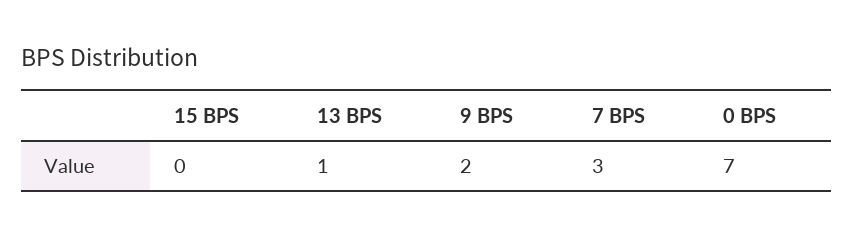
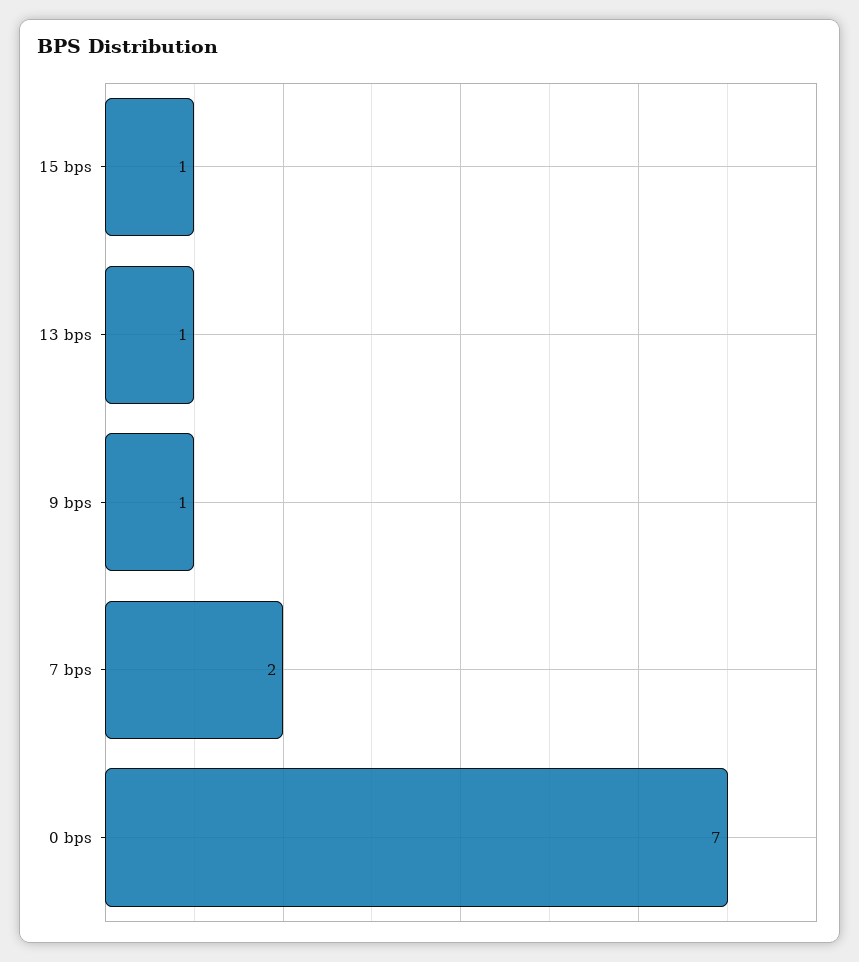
  {
-   "15 BPS": 0,
+   "15 BPS": 1,
    "13 BPS": 1,
-   "9 BPS": 2,
+   "9 BPS": 1,
-   "7 BPS": 3,
+   "7 BPS": 2,
    "0 BPS": 7
  }

